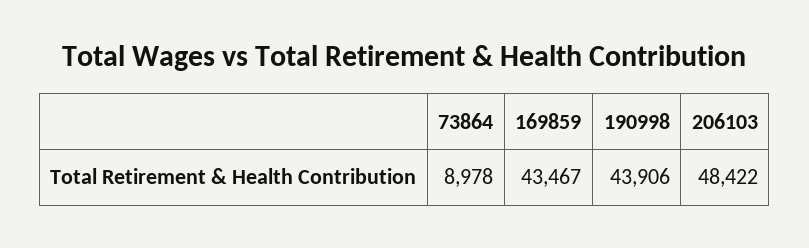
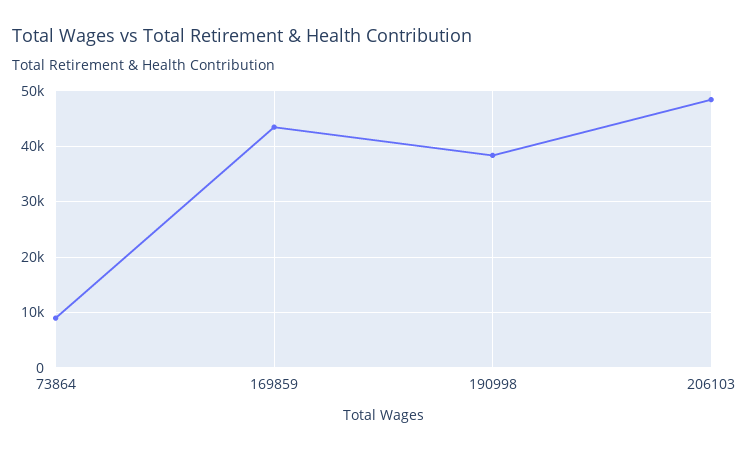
  {
    "73864": 8978,
    "169859": 43467,
-   "190998": 43906,
+   "190998": 38000,
    "206103": 48422
  }

